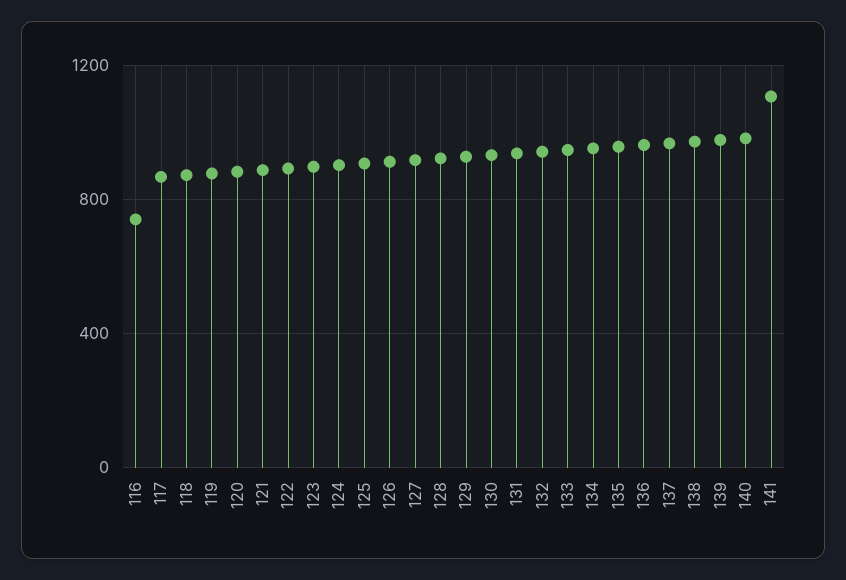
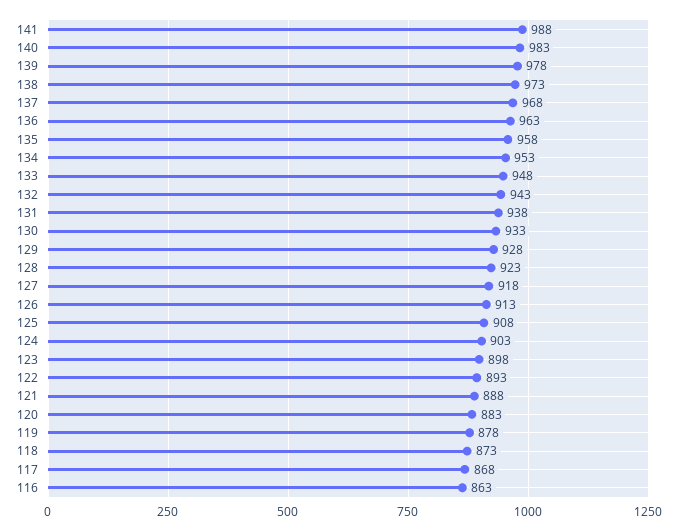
  {
-   "116": 750,
+   "116": 863,
    "117": 868,
    "118": 873,
    "119": 878,
    "120": 883,
    "121": 888,
    "122": 893,
    "123": 898,
    "124": 903,
    "125": 908,
    "126": 913,
    "127": 918,
    "128": 923,
    "129": 928,
    "130": 933,
    "131": 938,
    "132": 943,
    "133": 948,
    "134": 953,
    "135": 958,
    "136": 963,
    "137": 968,
    "138": 973,
    "139": 978,
    "140": 983,
-   "141": 1100
+   "141": 988
  }

